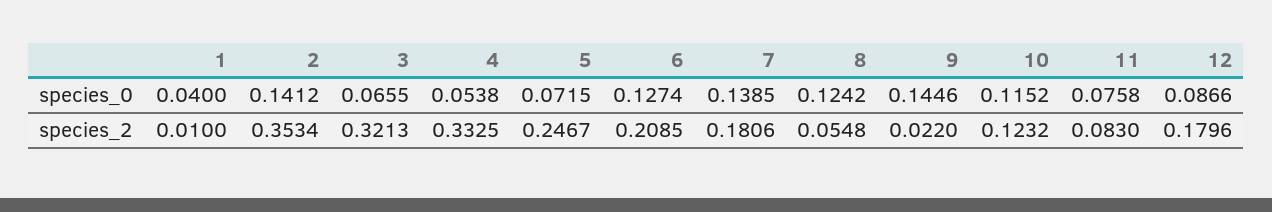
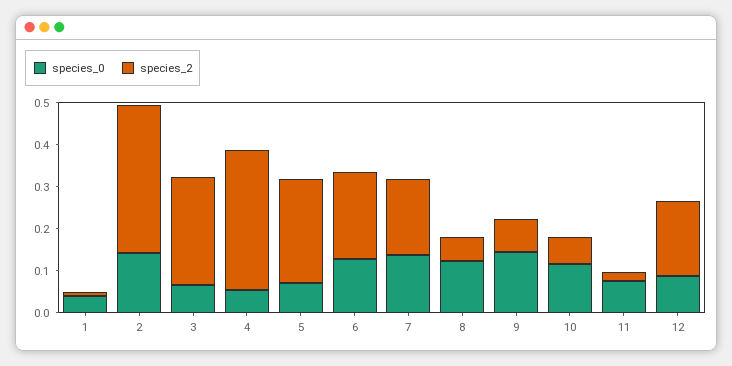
  {
    "species_0": {
      "1": 0.04,
      "2": 0.1412,
      "3": 0.0655,
      "4": 0.0538,
      "5": 0.0715,
      "6": 0.1274,
      "7": 0.1385,
      "8": 0.1242,
      "9": 0.1446,
      "10": 0.1152,
      "11": 0.0758,
      "12": 0.0866
    },
    "species_2": {
      "1": 0.01,
      "2": 0.3534,
-     "3": 0.3213,
+     "3": 0.26,
      "4": 0.3325,
      "5": 0.2467,
      "6": 0.2085,
      "7": 0.1806,
      "8": 0.0548,
-     "9": 0.022,
+     "9": 0.08,
-     "10": 0.1232,
+     "10": 0.06,
-     "11": 0.083,
+     "11": 0.02,
      "12": 0.1796
    }
  }

